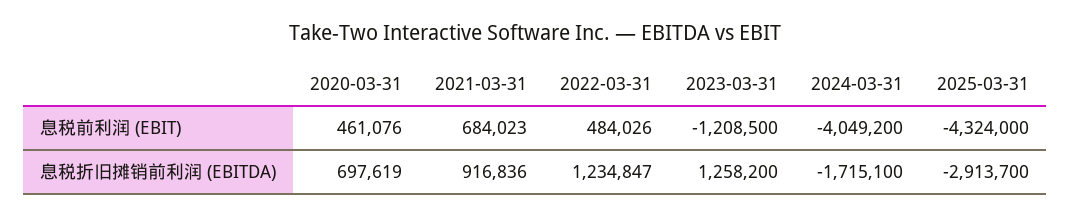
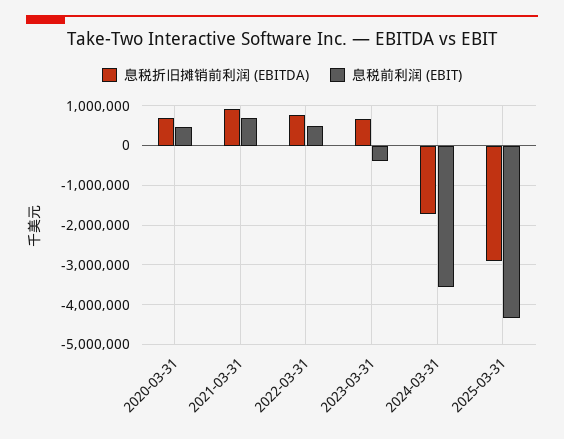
  {
    "息税前利润 (EBIT)": {
      "2020-03-31": 461076,
      "2021-03-31": 684023,
      "2022-03-31": 484026,
-     "2023-03-31": -1208500,
+     "2023-03-31": -400000,
-     "2024-03-31": -4049200,
+     "2024-03-31": -3600000,
      "2025-03-31": -4324000
    },
    "息税折旧摊销前利润 (EBITDA)": {
      "2020-03-31": 697619,
      "2021-03-31": 916836,
-     "2022-03-31": 1234847,
+     "2022-03-31": 800000,
-     "2023-03-31": 1258200,
+     "2023-03-31": 600000,
      "2024-03-31": -1715100,
      "2025-03-31": -2913700
    }
  }

